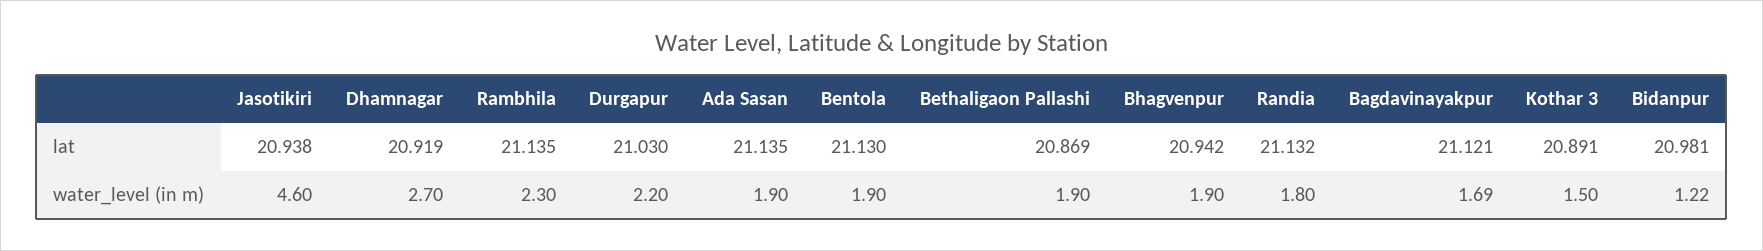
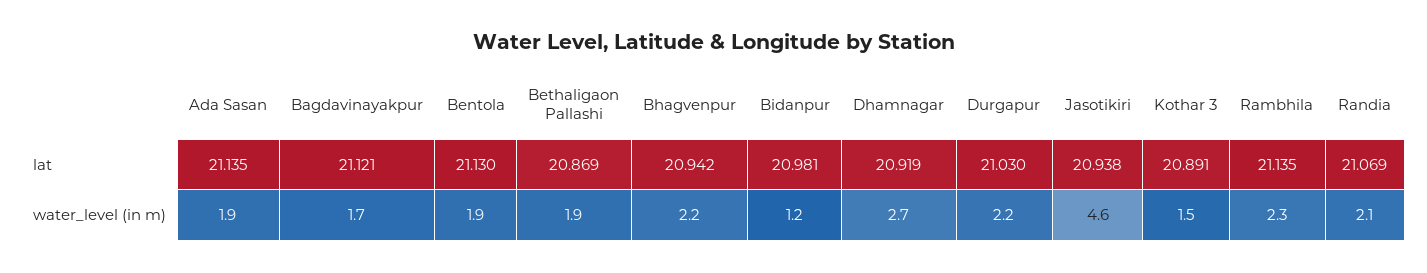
  {
    "Jasotikiri": {
      "lat": 20.938,
      "water_level (in m)": 4.6
    },
    "Dhamnagar": {
      "lat": 20.919,
      "water_level (in m)": 2.7
    },
    "Rambhila": {
      "lat": 21.135,
      "water_level (in m)": 2.3
    },
    "Durgapur": {
      "lat": 21.03,
      "water_level (in m)": 2.2
    },
    "Ada Sasan": {
      "lat": 21.135,
      "water_level (in m)": 1.9
    },
    "Bentola": {
      "lat": 21.13,
      "water_level (in m)": 1.9
    },
    "Bethaligaon Pallashi": {
      "lat": 20.869,
      "water_level (in m)": 1.9
    },
    "Bhagvenpur": {
      "lat": 20.942,
-     "water_level (in m)": 1.9
+     "water_level (in m)": 2.2
    },
    "Randia": {
-     "lat": 21.132,
+     "lat": 21.069,
-     "water_level (in m)": 1.8
+     "water_level (in m)": 2.1
    },
    "Bagdavinayakpur": {
      "lat": 21.121,
      "water_level (in m)": 1.69
    },
    "Kothar 3": {
      "lat": 20.891,
      "water_level (in m)": 1.5
    },
    "Bidanpur": {
      "lat": 20.981,
      "water_level (in m)": 1.22
    }
  }

